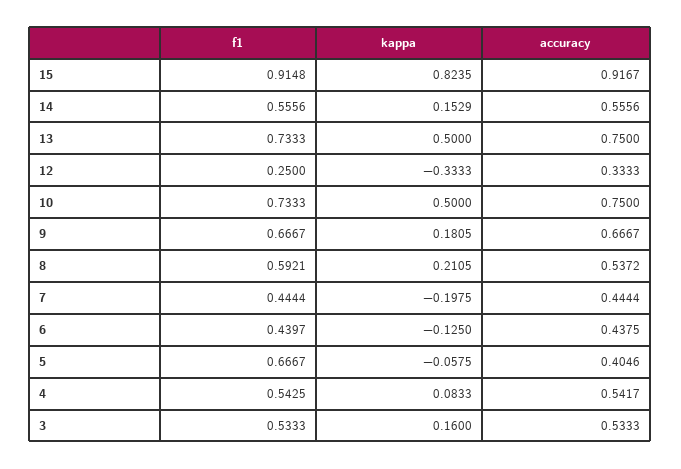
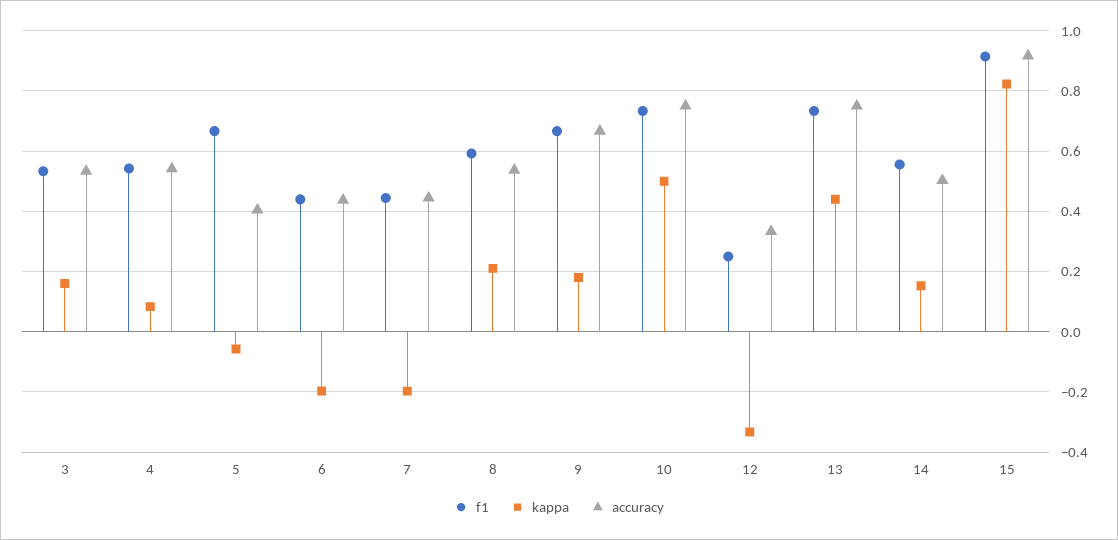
  {
    "f1": {
      "15": 0.9148,
      "14": 0.5556,
      "13": 0.7333,
      "12": 0.25,
      "10": 0.7333,
      "9": 0.6667,
      "8": 0.5921,
      "7": 0.4444,
      "6": 0.4397,
      "5": 0.6667,
      "4": 0.5425,
      "3": 0.5333
    },
    "kappa": {
      "15": 0.8235,
      "14": 0.1529,
-     "13": 0.5,
+     "13": 0.44,
      "12": -0.3333,
      "10": 0.5,
      "9": 0.1805,
      "8": 0.2105,
      "7": -0.1975,
-     "6": -0.125,
+     "6": -0.2,
      "5": -0.0575,
      "4": 0.0833,
      "3": 0.16
    },
    "accuracy": {
      "15": 0.9167,
-     "14": 0.5556,
+     "14": 0.5,
      "13": 0.75,
      "12": 0.3333,
      "10": 0.75,
      "9": 0.6667,
      "8": 0.5372,
      "7": 0.4444,
      "6": 0.4375,
      "5": 0.4046,
      "4": 0.5417,
      "3": 0.5333
    }
  }

